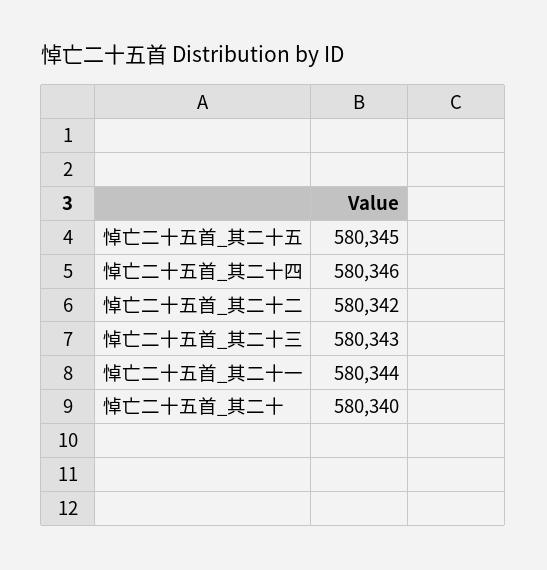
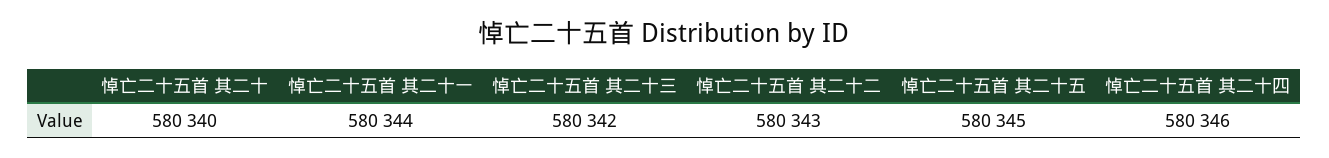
  {
    "悼亡二十五首_其二十五": 580345,
    "悼亡二十五首_其二十四": 580346,
-   "悼亡二十五首_其二十二": 580342,
+   "悼亡二十五首_其二十二": 580343,
-   "悼亡二十五首_其二十三": 580343,
+   "悼亡二十五首_其二十三": 580342,
    "悼亡二十五首_其二十一": 580344,
    "悼亡二十五首_其二十": 580340
  }

